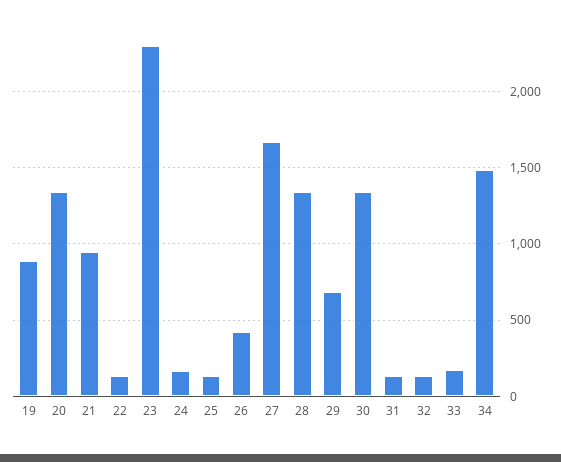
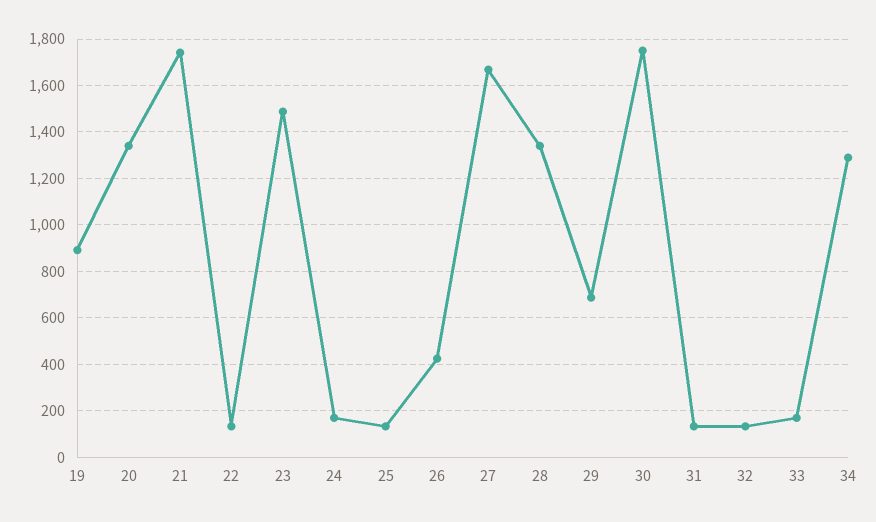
  {
    "19": 900,
    "20": 1350,
-   "21": 950,
+   "21": 1750,
    "22": 150,
-   "23": 2300,
+   "23": 1500,
    "24": 150,
    "25": 150,
    "26": 450,
    "27": 1650,
    "28": 1350,
    "29": 700,
-   "30": 1350,
+   "30": 1750,
    "31": 150,
    "32": 150,
    "33": 150,
-   "34": 1500
+   "34": 1300
  }

